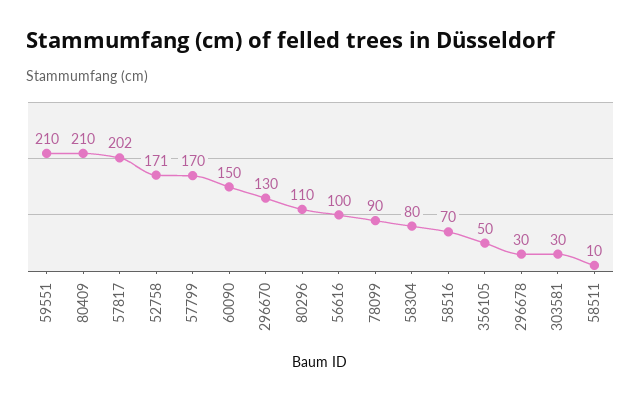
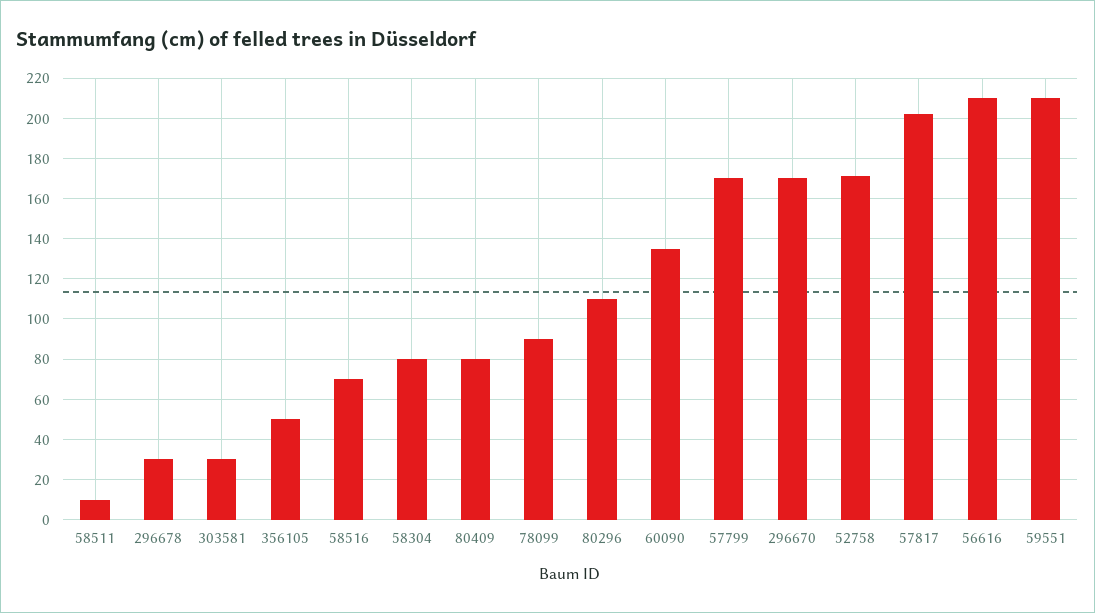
  {
    "59551": 210,
-   "80409": 210,
+   "80409": 80,
    "57817": 202,
    "52758": 171,
    "57799": 170,
-   "60090": 150,
+   "60090": 135,
-   "296670": 130,
+   "296670": 170,
    "80296": 110,
-   "56616": 100,
+   "56616": 210,
    "78099": 90,
    "58304": 80,
    "58516": 70,
    "356105": 50,
    "296678": 30,
    "303581": 30,
    "58511": 10
  }

